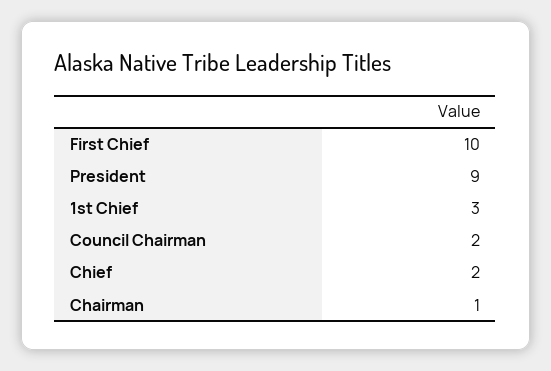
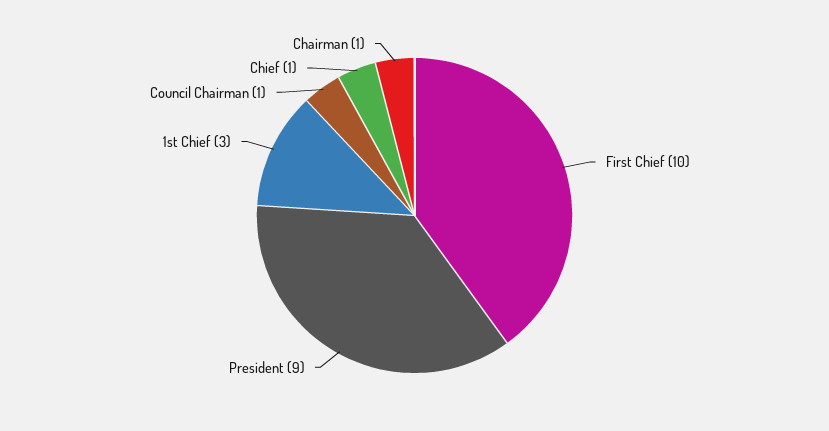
  {
    "First Chief": 10,
    "President": 9,
    "1st Chief": 3,
-   "Council Chairman": 2,
+   "Council Chairman": 1,
-   "Chief": 2,
+   "Chief": 1,
    "Chairman": 1
  }

